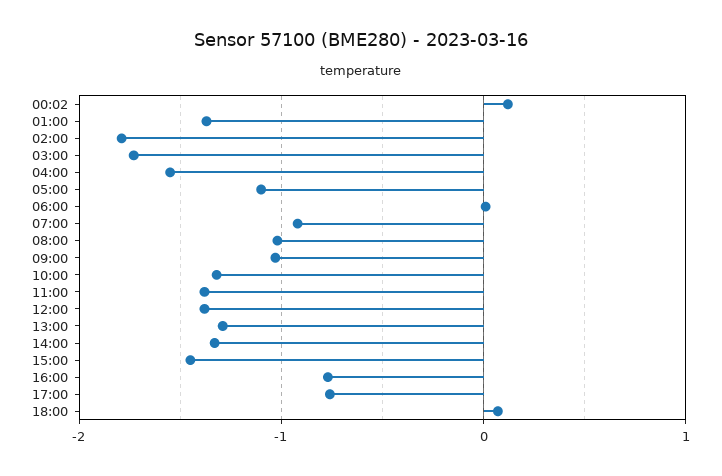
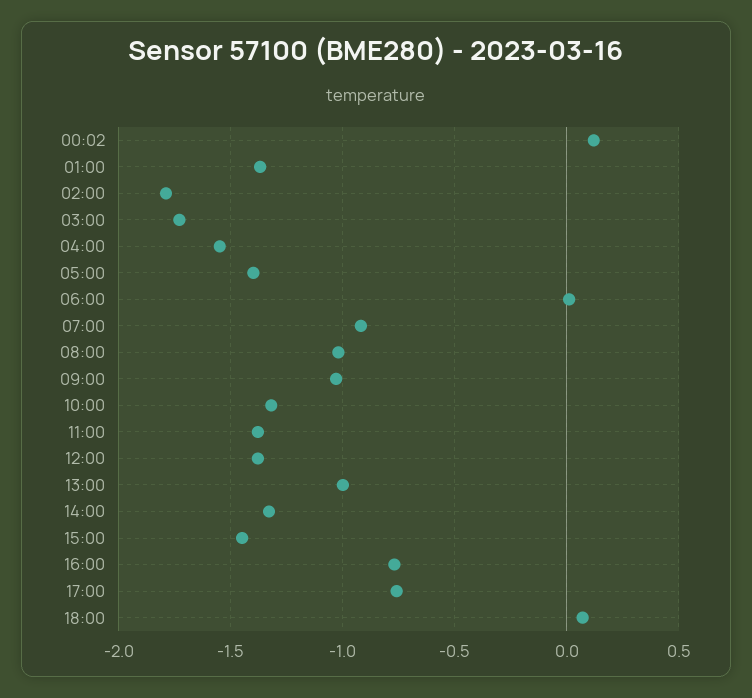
  {
    "00:02": 0.1,
    "01:00": -1.35,
    "02:00": -1.8,
    "03:00": -1.75,
    "04:00": -1.55,
-   "05:00": -1.1,
+   "05:00": -1.4,
    "06:00": 0,
    "07:00": -0.9,
    "08:00": -1,
    "09:00": -1.05,
    "10:00": -1.3,
    "11:00": -1.4,
    "12:00": -1.4,
-   "13:00": -1.3,
+   "13:00": -1,
    "14:00": -1.35,
    "15:00": -1.45,
    "16:00": -0.75,
    "17:00": -0.75,
    "18:00": 0.05
  }

